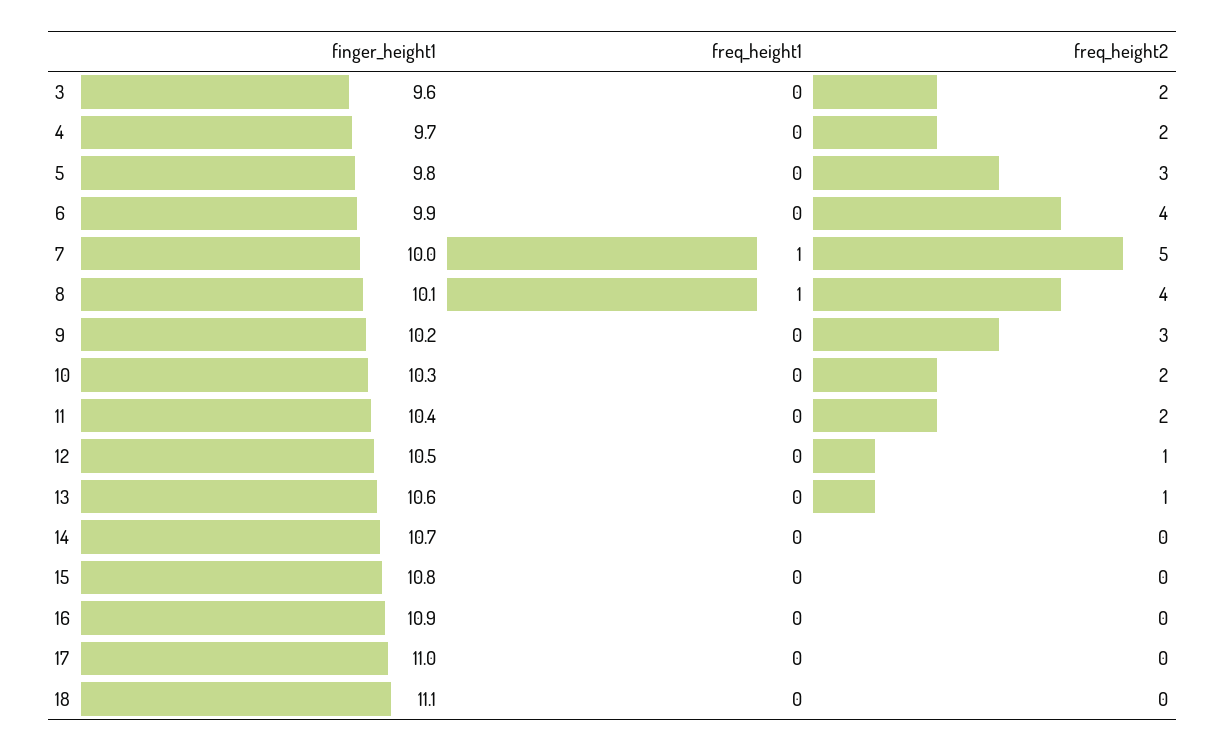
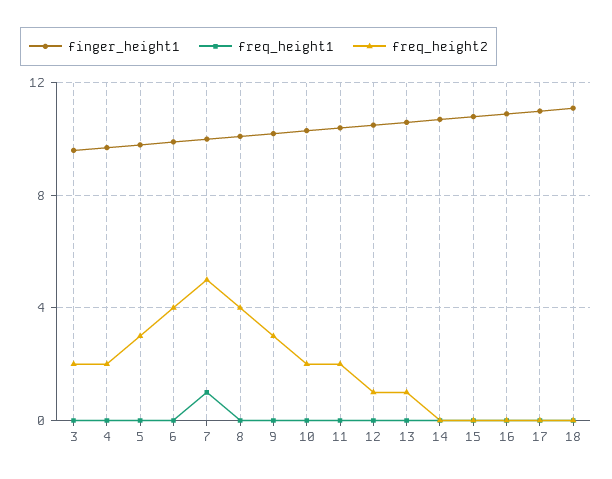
  {
    "finger_height1": {
      "3": 9.6,
      "4": 9.7,
      "5": 9.8,
      "6": 9.9,
      "7": 10,
      "8": 10.1,
      "9": 10.2,
      "10": 10.3,
      "11": 10.4,
      "12": 10.5,
      "13": 10.6,
      "14": 10.7,
      "15": 10.8,
      "16": 10.9,
      "17": 11,
      "18": 11.1
    },
    "freq_height1": {
      "3": 0,
      "4": 0,
      "5": 0,
      "6": 0,
      "7": 1,
-     "8": 1,
+     "8": 0,
      "9": 0,
      "10": 0,
      "11": 0,
      "12": 0,
      "13": 0,
      "14": 0,
      "15": 0,
      "16": 0,
      "17": 0,
      "18": 0
    },
    "freq_height2": {
      "3": 2,
      "4": 2,
      "5": 3,
      "6": 4,
      "7": 5,
      "8": 4,
      "9": 3,
      "10": 2,
      "11": 2,
      "12": 1,
      "13": 1,
      "14": 0,
      "15": 0,
      "16": 0,
      "17": 0,
      "18": 0
    }
  }

